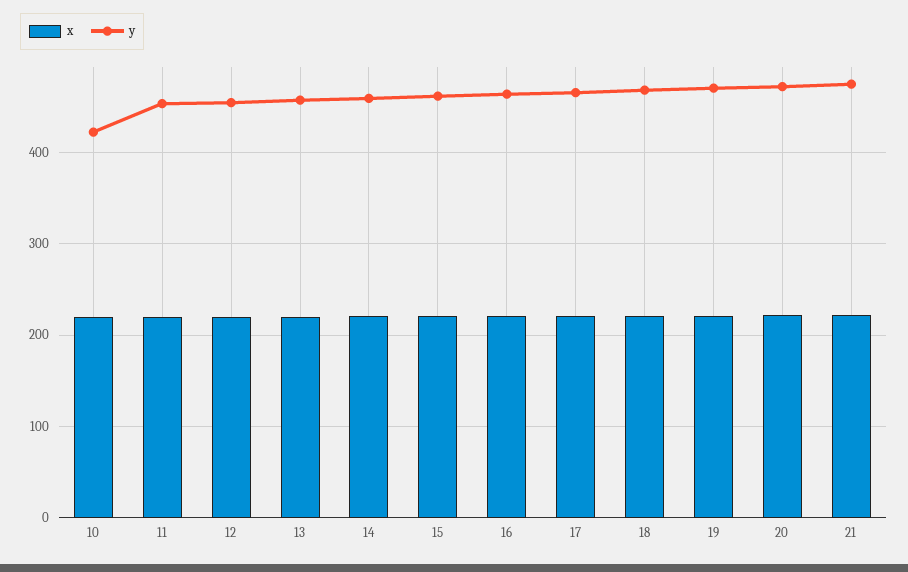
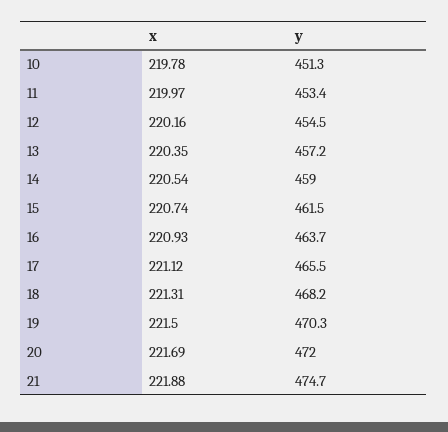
  {
    "x": {
      "10": 219.78,
      "11": 219.97,
      "12": 220.16,
      "13": 220.35,
      "14": 220.54,
      "15": 220.74,
      "16": 220.93,
      "17": 221.12,
      "18": 221.31,
      "19": 221.5,
      "20": 221.69,
      "21": 221.88
    },
    "y": {
-     "10": 420,
+     "10": 451.3,
      "11": 453.4,
      "12": 454.5,
      "13": 457.2,
      "14": 459,
      "15": 461.5,
      "16": 463.7,
      "17": 465.5,
      "18": 468.2,
      "19": 470.3,
      "20": 472,
      "21": 474.7
    }
  }

